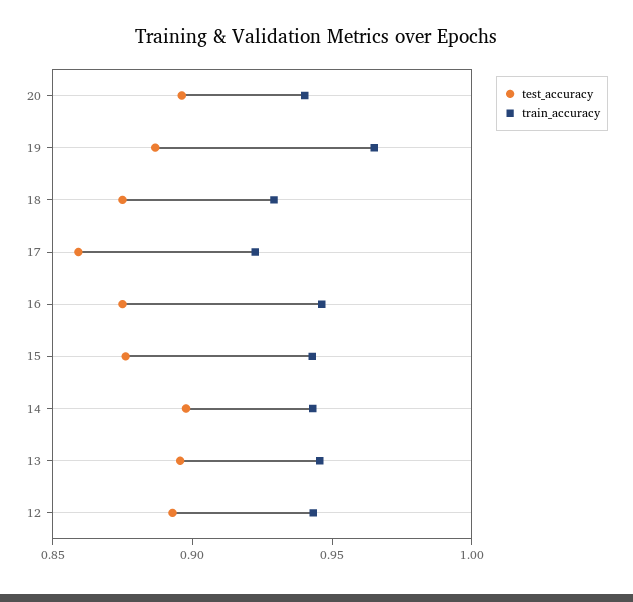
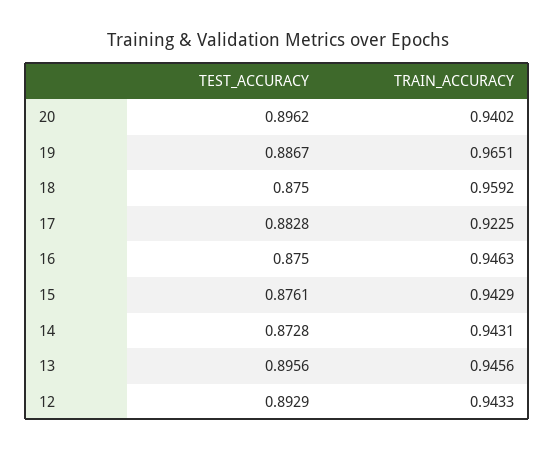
  {
    "test_accuracy": {
      "20": 0.8962,
      "19": 0.8867,
      "18": 0.875,
-     "17": 0.86,
+     "17": 0.8828,
      "16": 0.875,
      "15": 0.8761,
-     "14": 0.9,
+     "14": 0.8728,
      "13": 0.8956,
      "12": 0.8929
    },
    "train_accuracy": {
      "20": 0.9402,
      "19": 0.9651,
-     "18": 0.93,
+     "18": 0.9592,
      "17": 0.9225,
      "16": 0.9463,
      "15": 0.9429,
      "14": 0.9431,
      "13": 0.9456,
      "12": 0.9433
    }
  }

